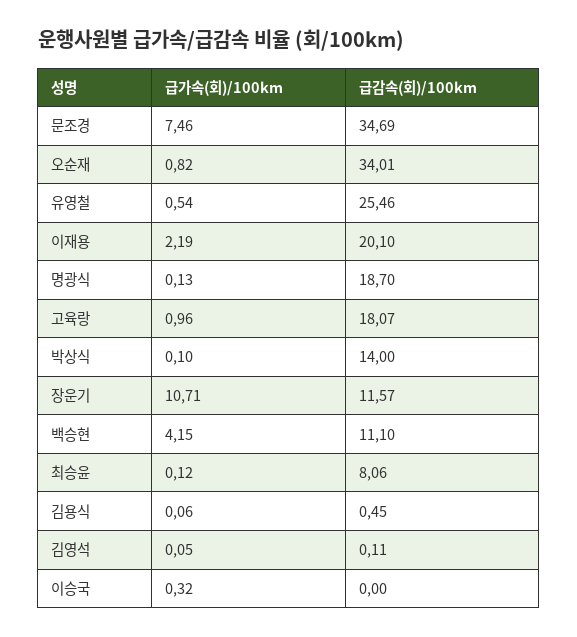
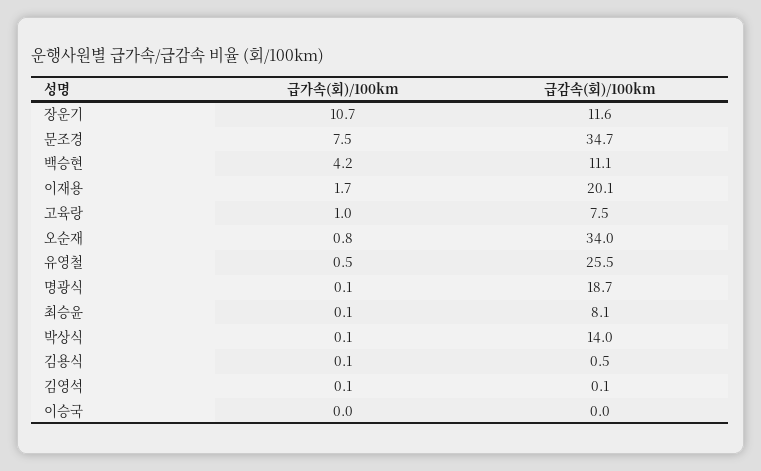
  {
    "급가속(회)/100km": {
      "문조경": 7.46,
      "오순재": 0.82,
      "유영철": 0.54,
-     "이재용": 2.19,
+     "이재용": 1.7,
      "명광식": 0.13,
      "고육랑": 0.96,
      "박상식": 0.1,
      "장운기": 10.71,
      "백승현": 4.15,
      "최승윤": 0.12,
      "김용식": 0.06,
      "김영석": 0.05,
-     "이승국": 0.32
+     "이승국": 0
    },
    "급감속(회)/100km": {
      "문조경": 34.69,
      "오순재": 34.01,
      "유영철": 25.46,
      "이재용": 20.1,
      "명광식": 18.7,
-     "고육랑": 18.07,
+     "고육랑": 7.5,
      "박상식": 14,
      "장운기": 11.57,
      "백승현": 11.1,
      "최승윤": 8.06,
      "김용식": 0.45,
      "김영석": 0.11,
      "이승국": 0
    }
  }

